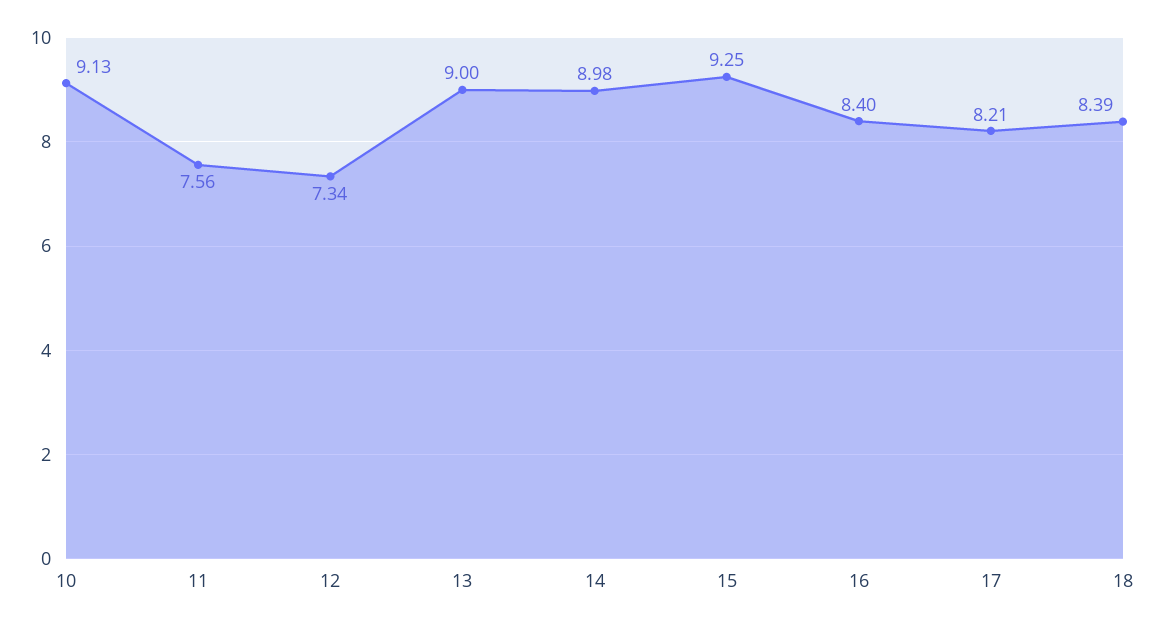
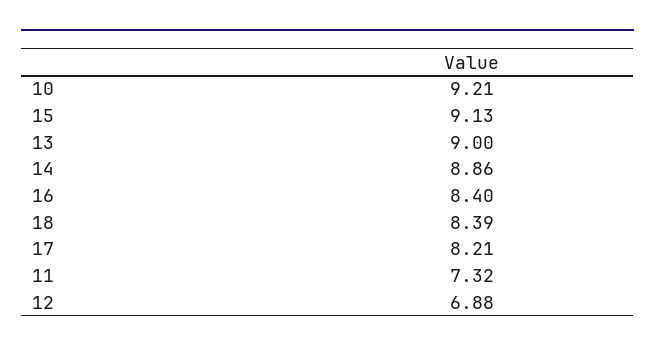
  {
-   "10": 9.13,
+   "10": 9.21,
-   "11": 7.56,
+   "11": 7.32,
-   "12": 7.34,
+   "12": 6.88,
    "13": 9,
-   "14": 8.98,
+   "14": 8.86,
-   "15": 9.25,
+   "15": 9.13,
    "16": 8.4,
    "17": 8.21,
    "18": 8.39
  }

